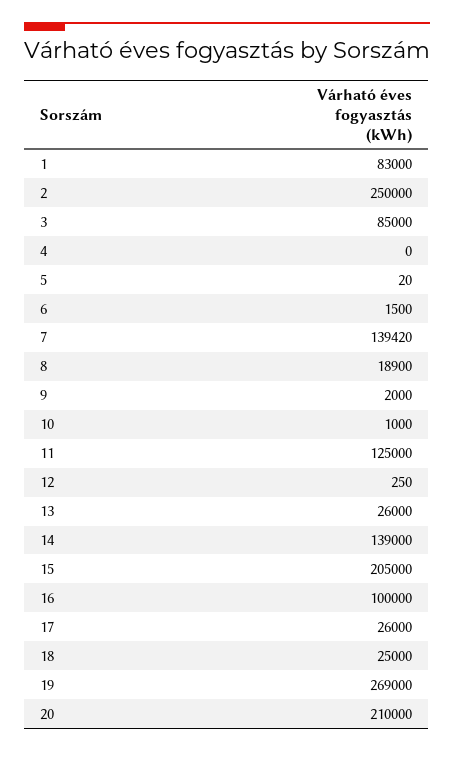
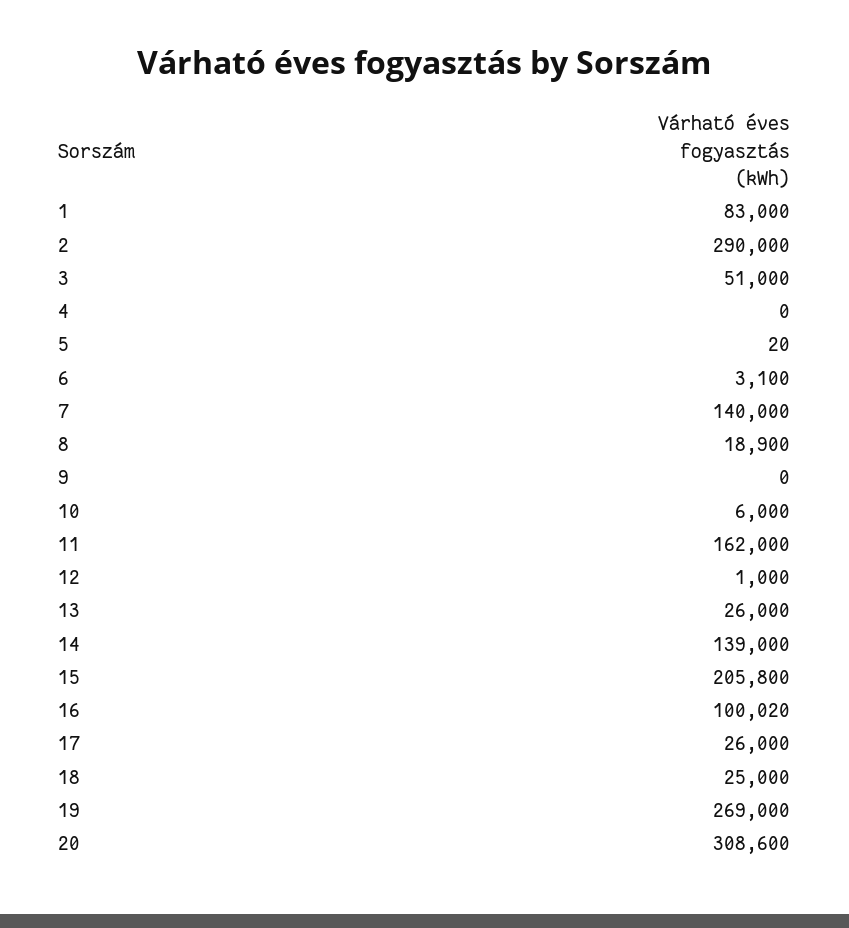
  {
    "1": 83000,
-   "2": 250000,
+   "2": 290000,
-   "3": 85000,
+   "3": 51000,
    "4": 0,
    "5": 20,
-   "6": 1500,
+   "6": 3100,
-   "7": 139420,
+   "7": 140000,
    "8": 18900,
-   "9": 2000,
+   "9": 0,
-   "10": 1000,
+   "10": 6000,
-   "11": 125000,
+   "11": 162000,
-   "12": 250,
+   "12": 1000,
    "13": 26000,
    "14": 139000,
-   "15": 205000,
+   "15": 205800,
-   "16": 100000,
+   "16": 100020,
    "17": 26000,
    "18": 25000,
    "19": 269000,
-   "20": 210000
+   "20": 308600
  }

